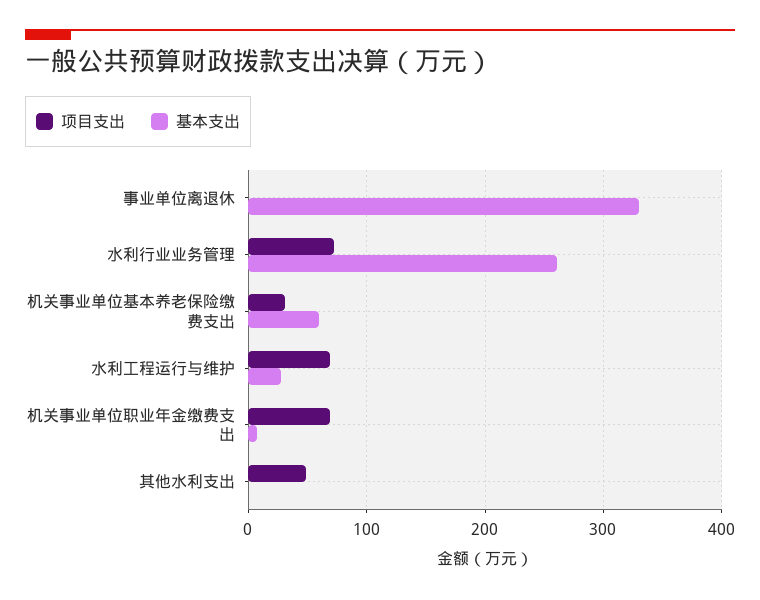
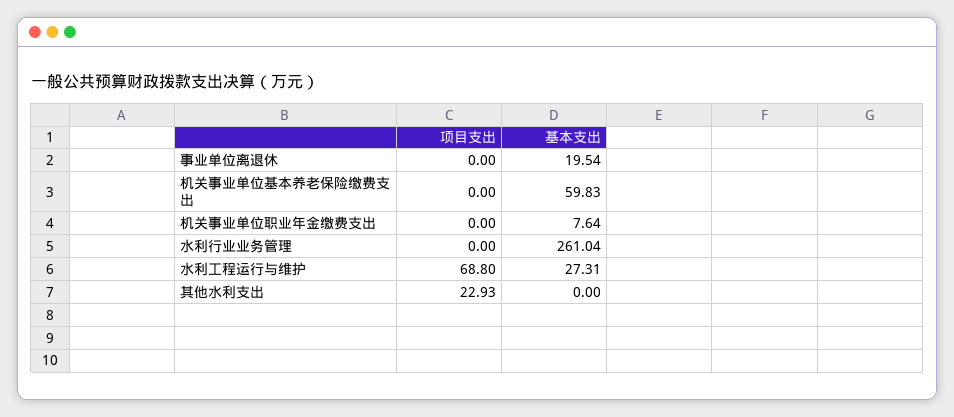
  {
    "项目支出": {
      "事业单位离退休": 0,
-     "水利行业业务管理": 70,
+     "水利行业业务管理": 0,
-     "机关事业单位基本养老保险缴费支出": 30,
+     "机关事业单位基本养老保险缴费支出": 0,
      "水利工程运行与维护": 68.8,
-     "机关事业单位职业年金缴费支出": 70,
+     "机关事业单位职业年金缴费支出": 0,
-     "其他水利支出": 50
+     "其他水利支出": 22.93
    },
    "基本支出": {
-     "事业单位离退休": 330,
+     "事业单位离退休": 19.54,
      "水利行业业务管理": 261.04,
      "机关事业单位基本养老保险缴费支出": 59.83,
      "水利工程运行与维护": 27.31,
      "机关事业单位职业年金缴费支出": 7.64,
      "其他水利支出": 0
    }
  }

